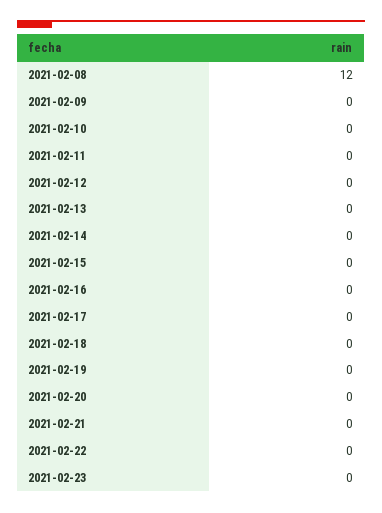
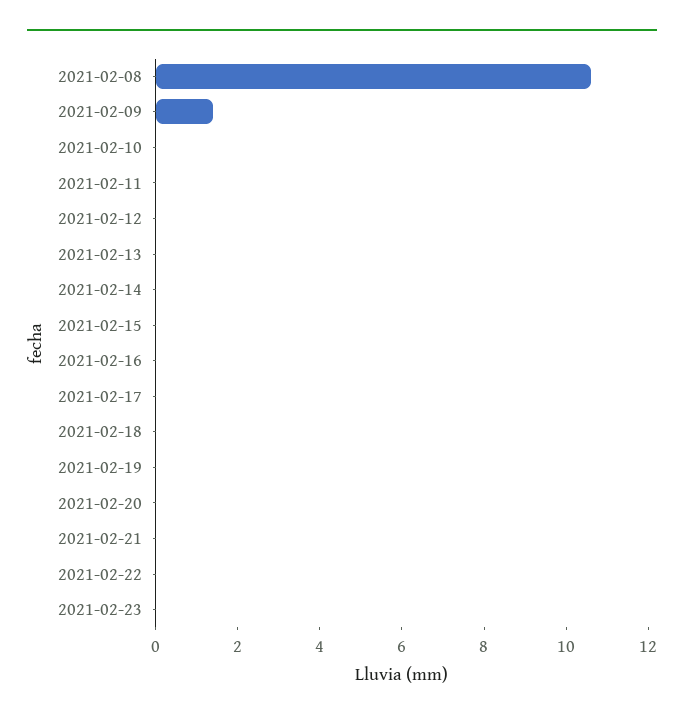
  {
-   "2021-02-08": 12,
+   "2021-02-08": 10.5,
-   "2021-02-09": 0,
+   "2021-02-09": 1.5,
    "2021-02-10": 0,
    "2021-02-11": 0,
    "2021-02-12": 0,
    "2021-02-13": 0,
    "2021-02-14": 0,
    "2021-02-15": 0,
    "2021-02-16": 0,
    "2021-02-17": 0,
    "2021-02-18": 0,
    "2021-02-19": 0,
    "2021-02-20": 0,
    "2021-02-21": 0,
    "2021-02-22": 0,
    "2021-02-23": 0
  }

